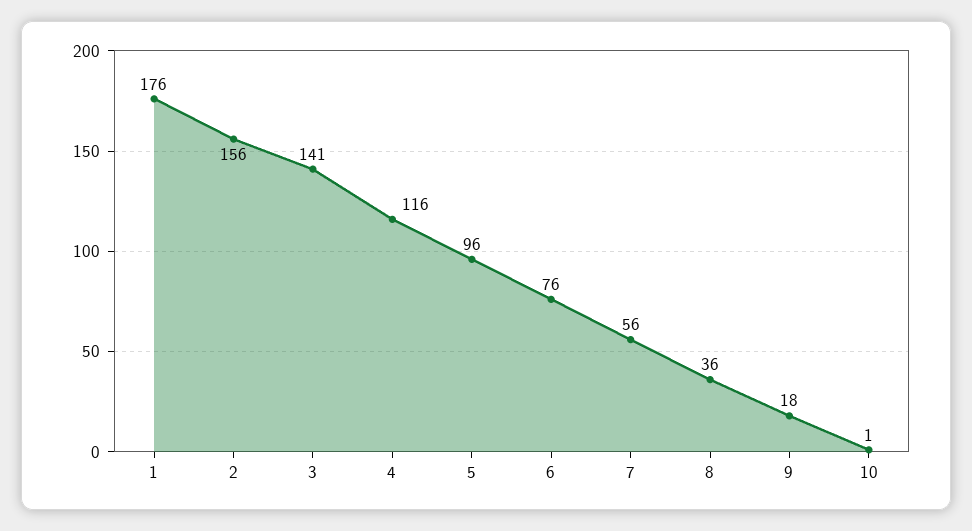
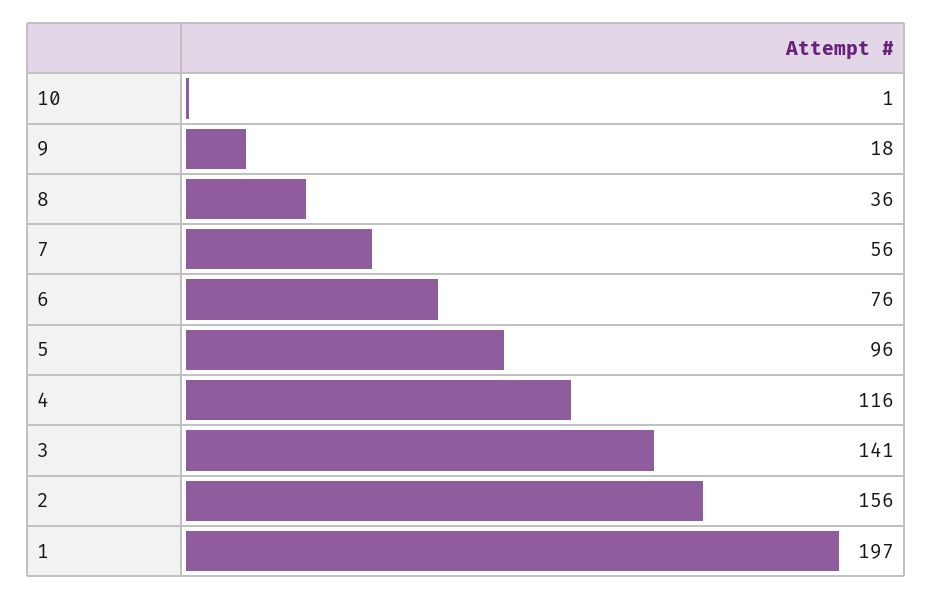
  {
-   "1": 176,
+   "1": 197,
    "2": 156,
    "3": 141,
    "4": 116,
    "5": 96,
    "6": 76,
    "7": 56,
    "8": 36,
    "9": 18,
    "10": 1
  }

